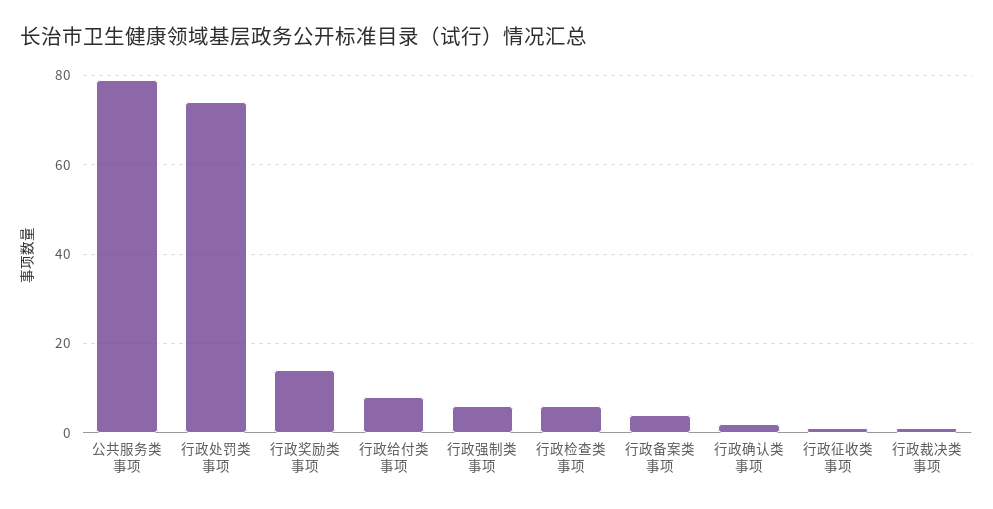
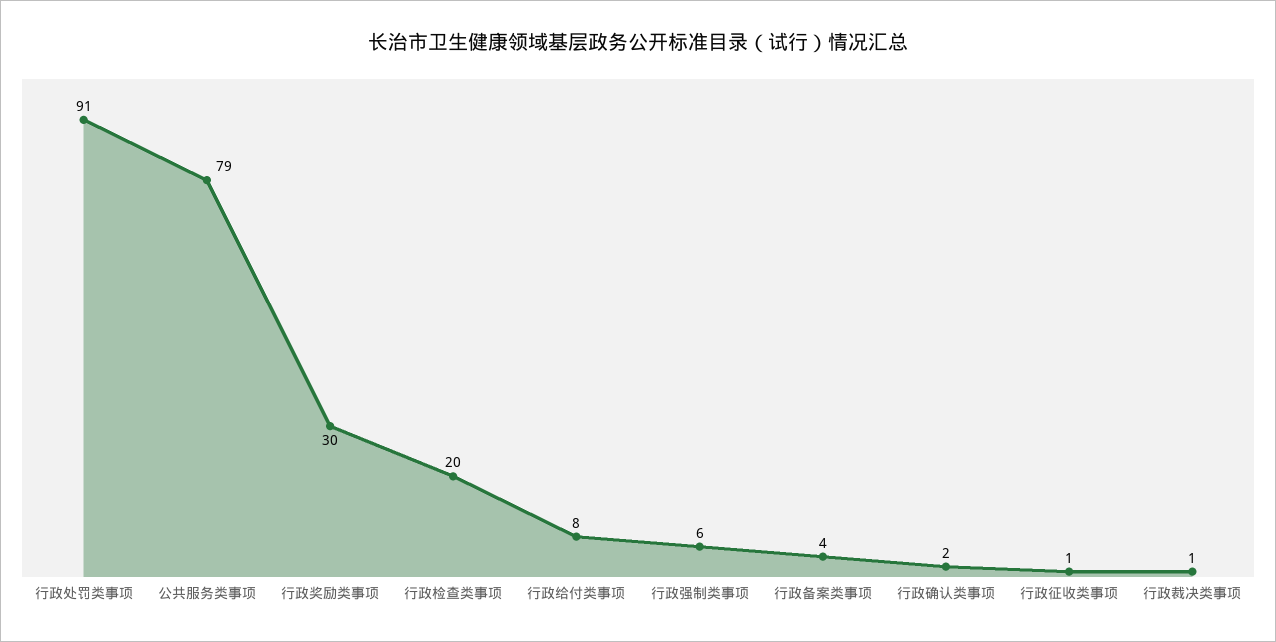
  {
    "公共服务类事项": 79,
-   "行政处罚类事项": 75,
+   "行政处罚类事项": 91,
-   "行政奖励类事项": 15,
+   "行政奖励类事项": 30,
    "行政给付类事项": 8,
    "行政强制类事项": 6,
-   "行政检查类事项": 5,
+   "行政检查类事项": 20,
    "行政备案类事项": 4,
    "行政确认类事项": 2,
    "行政征收类事项": 1,
    "行政裁决类事项": 1
  }

